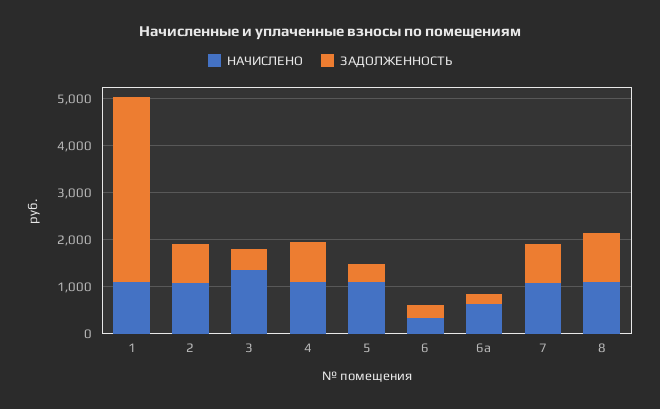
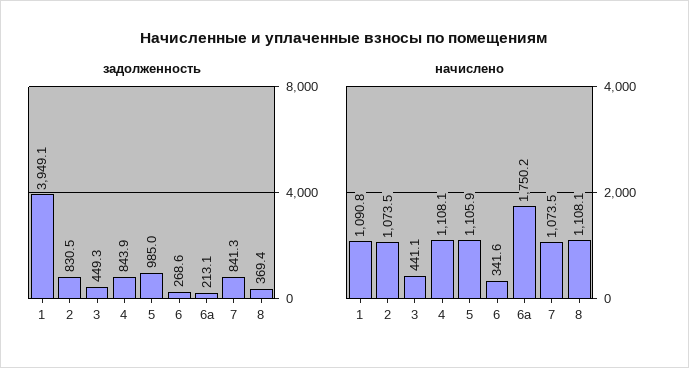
  {
    "НАЧИСЛЕНО": {
      "1": 1090.8,
      "2": 1073.5,
-     "3": 1400,
+     "3": 441.1,
      "4": 1108.1,
      "5": 1105.9,
      "6": 341.6,
-     "6а": 600,
+     "6а": 1750.2,
      "7": 1073.5,
      "8": 1108.1
    },
    "ЗАДОЛЖЕННОСТЬ": {
      "1": 3949.1,
      "2": 830.5,
      "3": 449.3,
      "4": 843.9,
-     "5": 400,
+     "5": 985,
      "6": 268.6,
      "6а": 213.1,
      "7": 841.3,
-     "8": 1000
+     "8": 369.4
    }
  }

